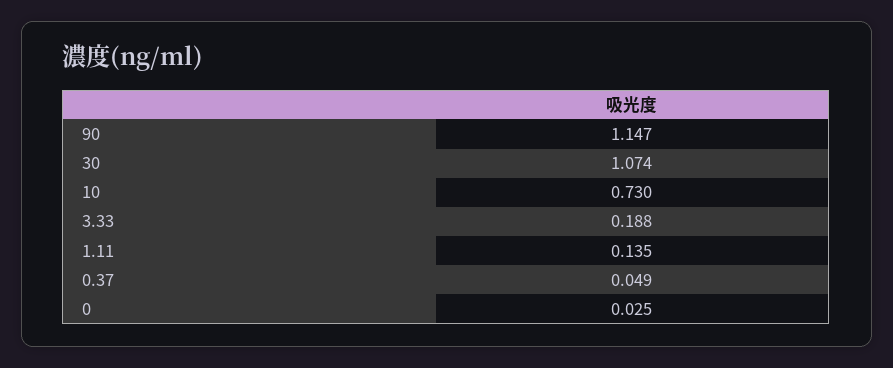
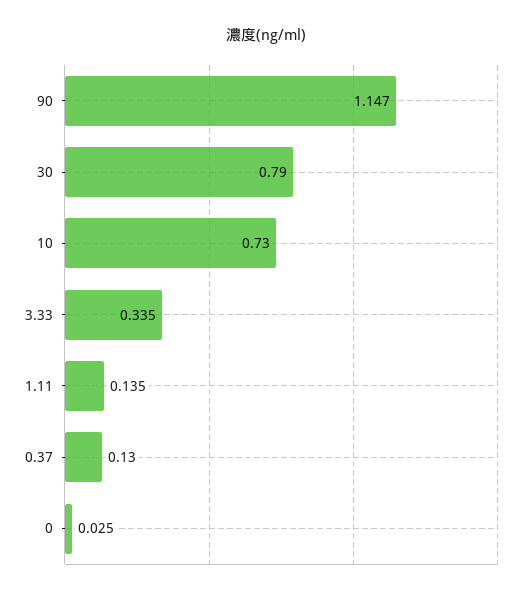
  {
    "90": 1.147,
-   "30": 1.074,
+   "30": 0.79,
    "10": 0.73,
-   "3.33": 0.188,
+   "3.33": 0.335,
    "1.11": 0.135,
-   "0.37": 0.049,
+   "0.37": 0.13,
    "0": 0.025
  }

